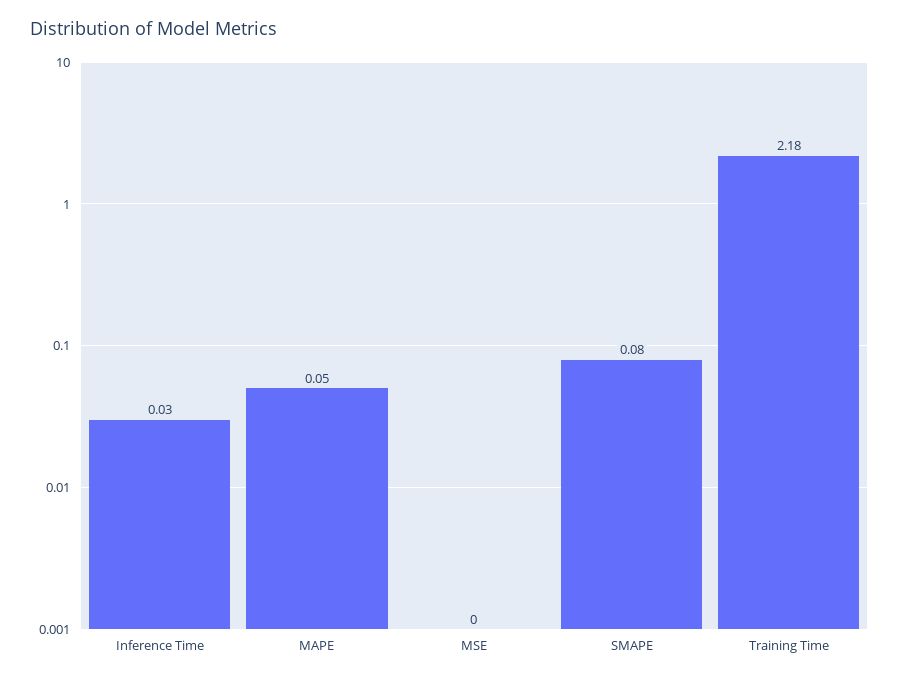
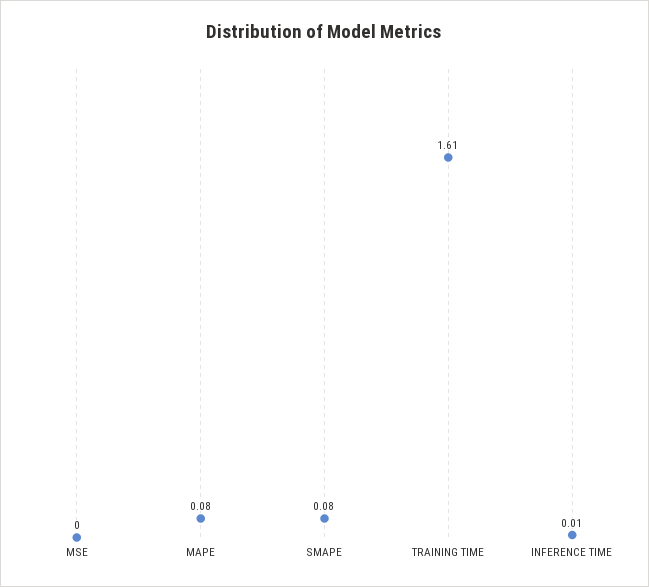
  {
-   "Inference Time": 0.03,
+   "Inference Time": 0.01,
-   "MAPE": 0.05,
+   "MAPE": 0.08,
    "MSE": 0,
    "SMAPE": 0.08,
-   "Training Time": 2.18
+   "Training Time": 1.61
  }

